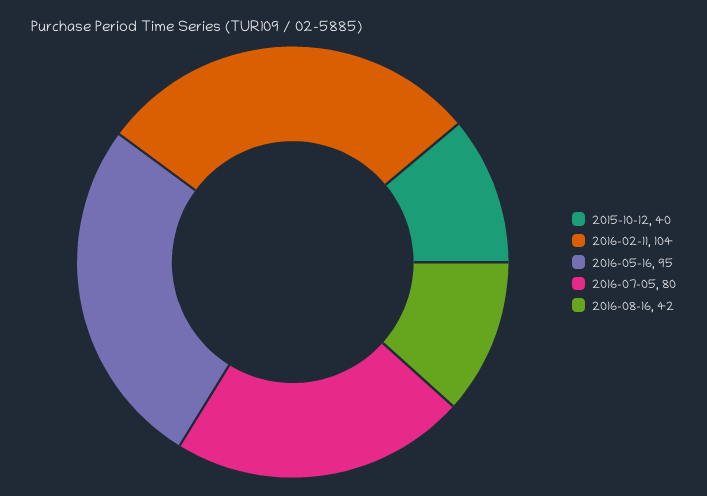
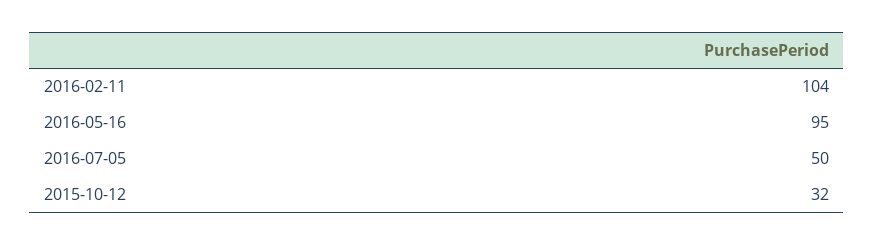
  {
-   "2015-10-12": 40,
+   "2015-10-12": 32,
    "2016-02-11": 104,
    "2016-05-16": 95,
-   "2016-07-05": 80,
+   "2016-07-05": 50
-   "2016-08-16": 42
  }

